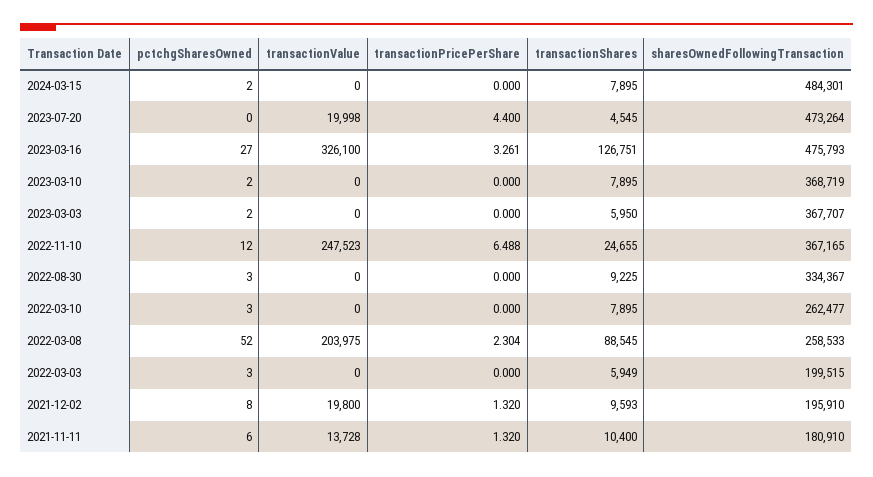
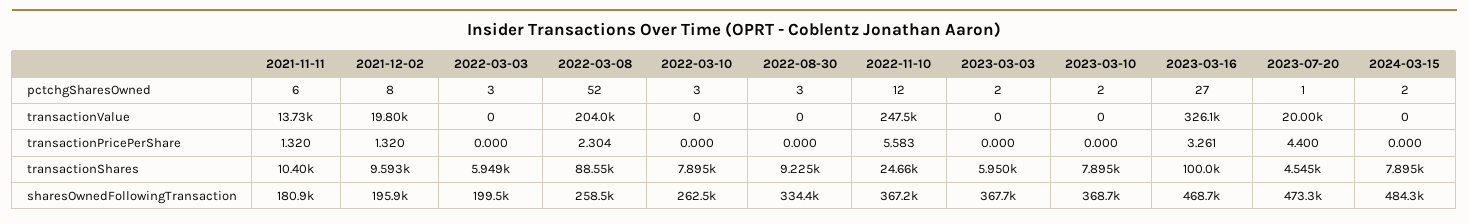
  {
    "pctchgSharesOwned": {
      "2024-03-15": 2,
-     "2023-07-20": 0,
+     "2023-07-20": 1,
      "2023-03-16": 27,
      "2023-03-10": 2,
      "2023-03-03": 2,
      "2022-11-10": 12,
      "2022-08-30": 3,
      "2022-03-10": 3,
      "2022-03-08": 52,
      "2022-03-03": 3,
      "2021-12-02": 8,
      "2021-11-11": 6
    },
    "transactionValue": {
      "2024-03-15": 0,
      "2023-07-20": 19998,
      "2023-03-16": 326100,
      "2023-03-10": 0,
      "2023-03-03": 0,
      "2022-11-10": 247523,
      "2022-08-30": 0,
      "2022-03-10": 0,
      "2022-03-08": 203975,
      "2022-03-03": 0,
      "2021-12-02": 19800,
      "2021-11-11": 13728
    },
    "transactionPricePerShare": {
      "2024-03-15": 0,
      "2023-07-20": 4.4,
      "2023-03-16": 3.261,
      "2023-03-10": 0,
      "2023-03-03": 0,
-     "2022-11-10": 6.488,
+     "2022-11-10": 5.583,
      "2022-08-30": 0,
      "2022-03-10": 0,
      "2022-03-08": 2.304,
      "2022-03-03": 0,
      "2021-12-02": 1.32,
      "2021-11-11": 1.32
    },
    "transactionShares": {
      "2024-03-15": 7895,
      "2023-07-20": 4545,
-     "2023-03-16": 126751,
+     "2023-03-16": 100000,
      "2023-03-10": 7895,
      "2023-03-03": 5950,
      "2022-11-10": 24655,
      "2022-08-30": 9225,
      "2022-03-10": 7895,
      "2022-03-08": 88545,
      "2022-03-03": 5949,
      "2021-12-02": 9593,
      "2021-11-11": 10400
    },
    "sharesOwnedFollowingTransaction": {
      "2024-03-15": 484301,
      "2023-07-20": 473264,
-     "2023-03-16": 475793,
+     "2023-03-16": 468700,
      "2023-03-10": 368719,
      "2023-03-03": 367707,
      "2022-11-10": 367165,
      "2022-08-30": 334367,
      "2022-03-10": 262477,
      "2022-03-08": 258533,
      "2022-03-03": 199515,
      "2021-12-02": 195910,
      "2021-11-11": 180910
    }
  }

